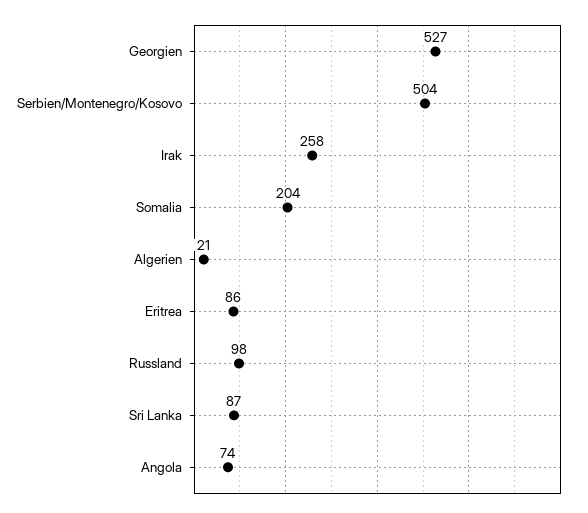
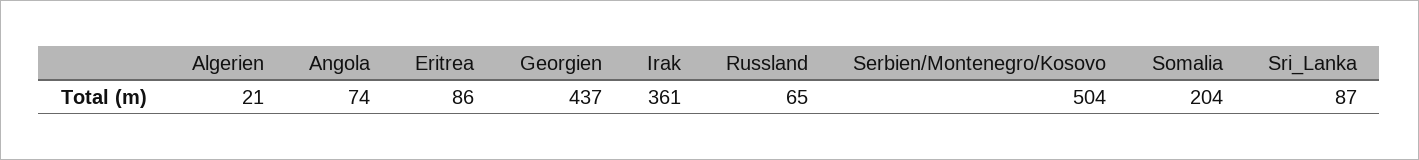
  {
-   "Georgien": 527,
+   "Georgien": 437,
    "Serbien/Montenegro/Kosovo": 504,
-   "Irak": 258,
+   "Irak": 361,
    "Somalia": 204,
    "Algerien": 21,
    "Eritrea": 86,
-   "Russland": 98,
+   "Russland": 65,
    "Sri Lanka": 87,
    "Angola": 74
  }

